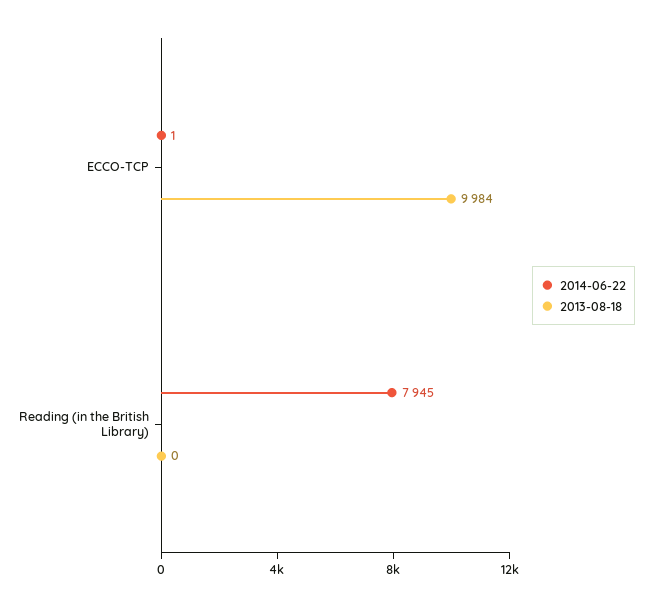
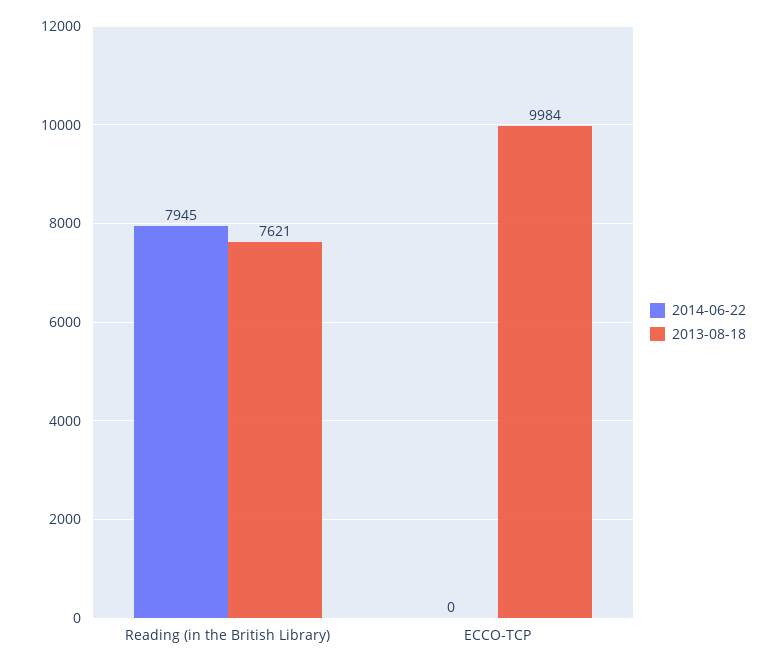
  {
    "2014-06-22": {
-     "ECCO-TCP": 1,
+     "ECCO-TCP": 0,
      "Reading (in the British Library)": 7945
    },
    "2013-08-18": {
      "ECCO-TCP": 9984,
-     "Reading (in the British Library)": 0
+     "Reading (in the British Library)": 7621
    }
  }

